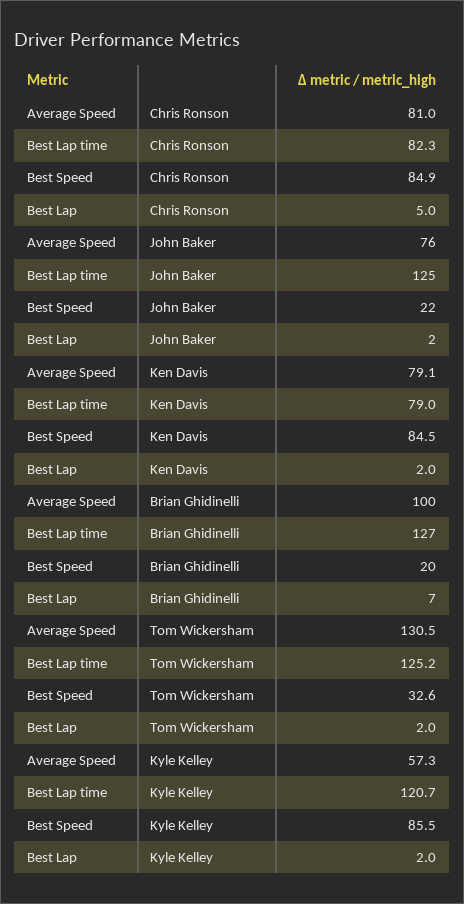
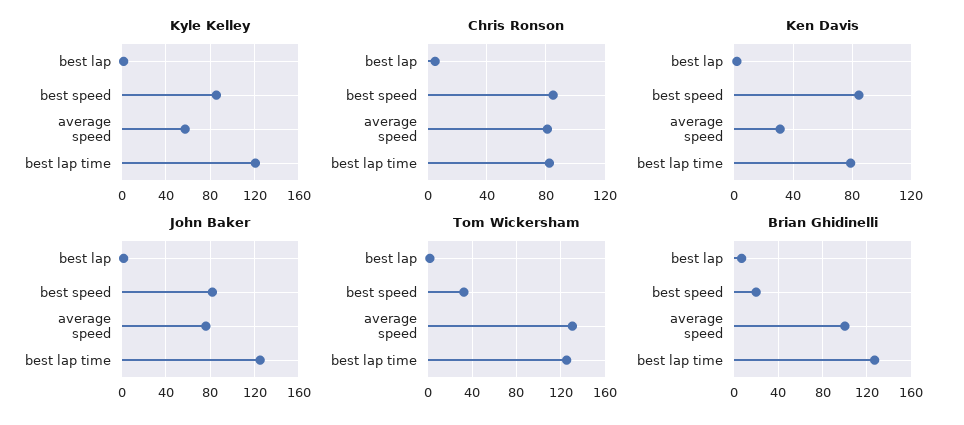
  {
    "Chris Ronson": {
      "Average Speed": 81,
      "Best Lap time": 82.3,
      "Best Speed": 84.9,
      "Best Lap": 5
    },
    "John Baker": {
      "Average Speed": 76,
      "Best Lap time": 125,
-     "Best Speed": 22,
+     "Best Speed": 80,
      "Best Lap": 2
    },
    "Ken Davis": {
-     "Average Speed": 79.1,
+     "Average Speed": 30,
      "Best Lap time": 79,
      "Best Speed": 84.5,
      "Best Lap": 2
    },
    "Brian Ghidinelli": {
      "Average Speed": 100,
      "Best Lap time": 127,
      "Best Speed": 20,
      "Best Lap": 7
    },
    "Tom Wickersham": {
      "Average Speed": 130.5,
      "Best Lap time": 125.2,
      "Best Speed": 32.6,
      "Best Lap": 2
    },
    "Kyle Kelley": {
      "Average Speed": 57.3,
      "Best Lap time": 120.7,
      "Best Speed": 85.5,
      "Best Lap": 2
    }
  }

